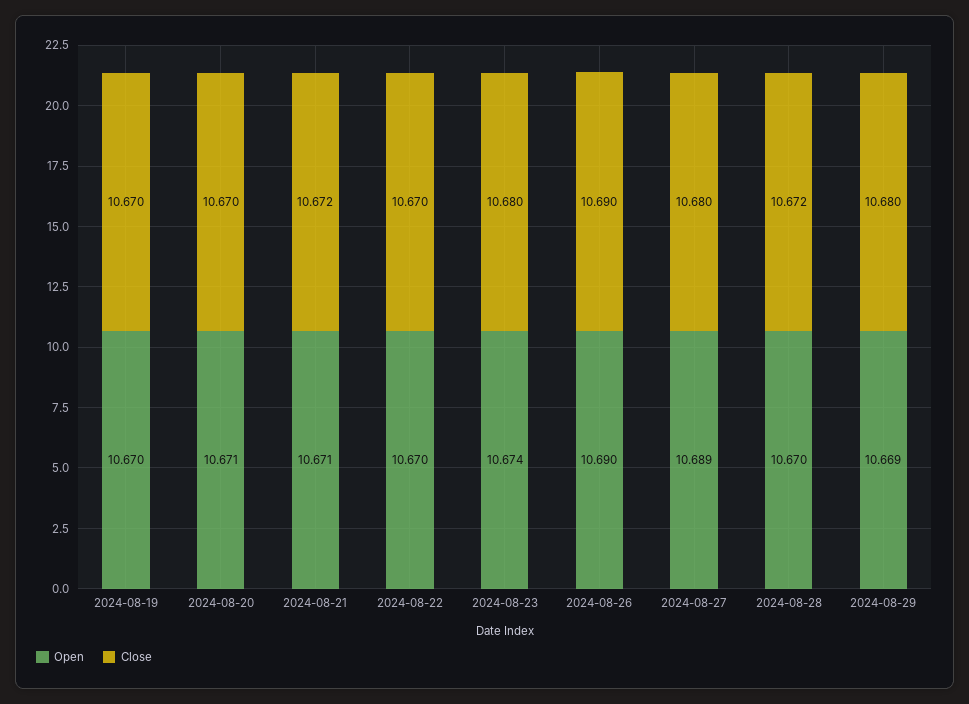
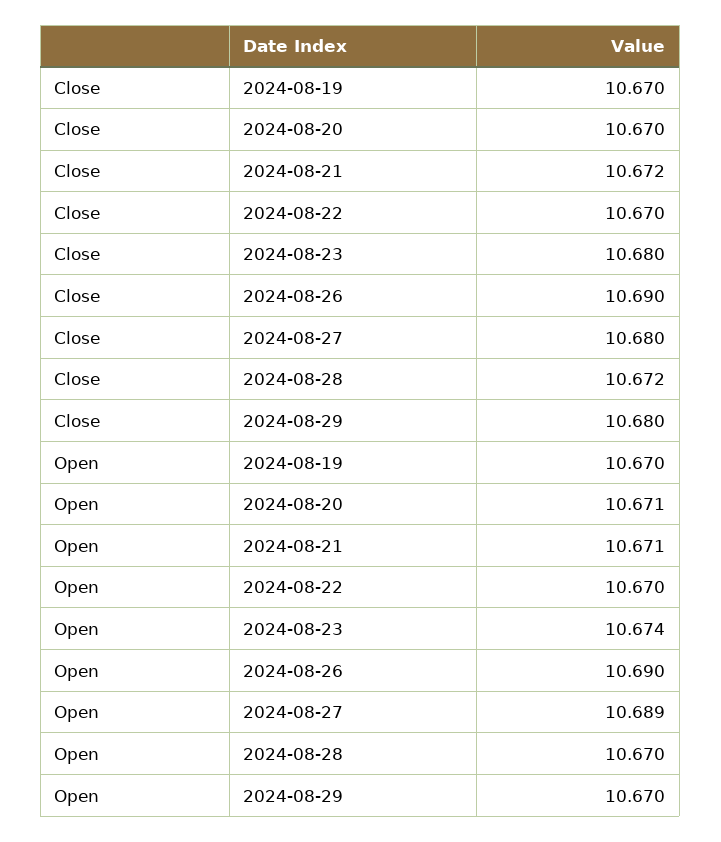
  {
    "Open": {
      "2024-08-19": 10.67,
      "2024-08-20": 10.671,
      "2024-08-21": 10.671,
      "2024-08-22": 10.67,
      "2024-08-23": 10.674,
      "2024-08-26": 10.69,
      "2024-08-27": 10.689,
      "2024-08-28": 10.67,
-     "2024-08-29": 10.669
+     "2024-08-29": 10.67
    },
    "Close": {
      "2024-08-19": 10.67,
      "2024-08-20": 10.67,
      "2024-08-21": 10.672,
      "2024-08-22": 10.67,
      "2024-08-23": 10.68,
      "2024-08-26": 10.69,
      "2024-08-27": 10.68,
      "2024-08-28": 10.672,
      "2024-08-29": 10.68
    }
  }

